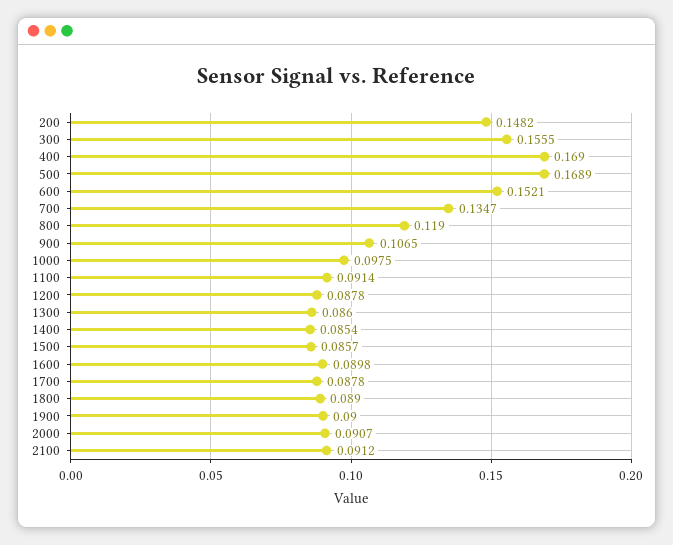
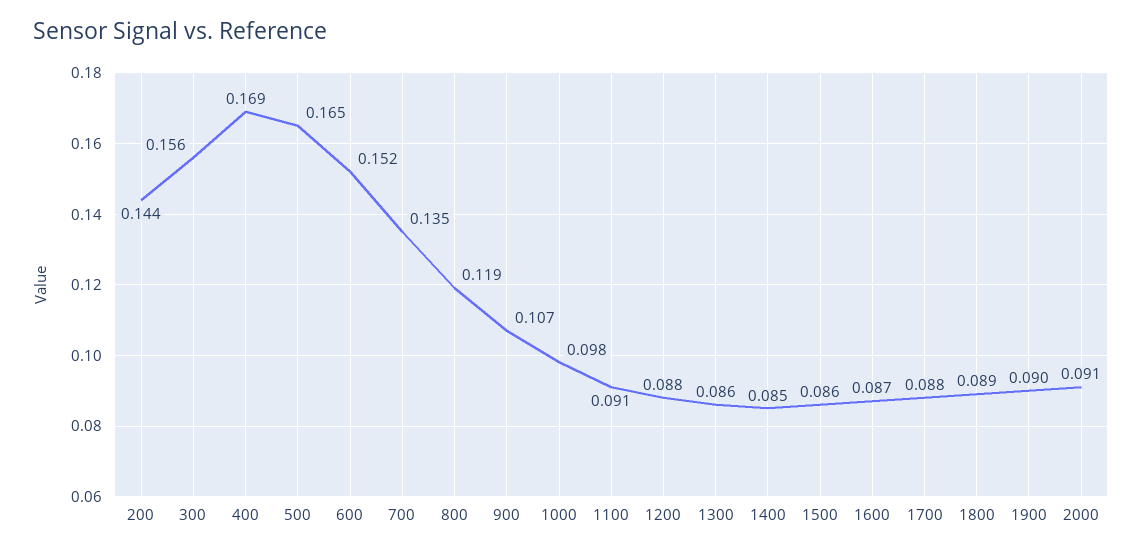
  {
-   "200": 0.1482,
+   "200": 0.144,
    "300": 0.1555,
    "400": 0.169,
-   "500": 0.1689,
+   "500": 0.165,
    "600": 0.1521,
    "700": 0.1347,
    "800": 0.119,
    "900": 0.1065,
    "1000": 0.0975,
    "1100": 0.0914,
    "1200": 0.0878,
    "1300": 0.086,
    "1400": 0.0854,
    "1500": 0.0857,
-   "1600": 0.0898,
+   "1600": 0.087,
    "1700": 0.0878,
    "1800": 0.089,
    "1900": 0.09,
-   "2000": 0.0907,
+   "2000": 0.0907
-   "2100": 0.0912
  }

